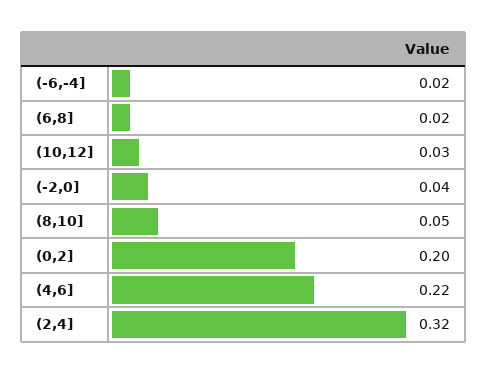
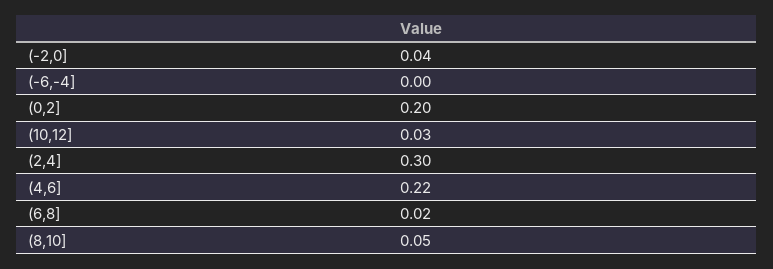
  {
-   "(-6,-4]": 0.02,
+   "(-6,-4]": 0,
    "(6,8]": 0.02,
    "(10,12]": 0.03,
    "(-2,0]": 0.04,
    "(8,10]": 0.05,
    "(0,2]": 0.2,
    "(4,6]": 0.22,
-   "(2,4]": 0.32
+   "(2,4]": 0.3
  }

